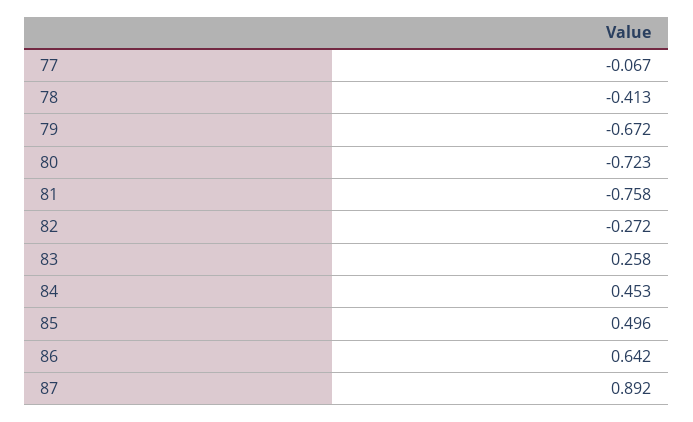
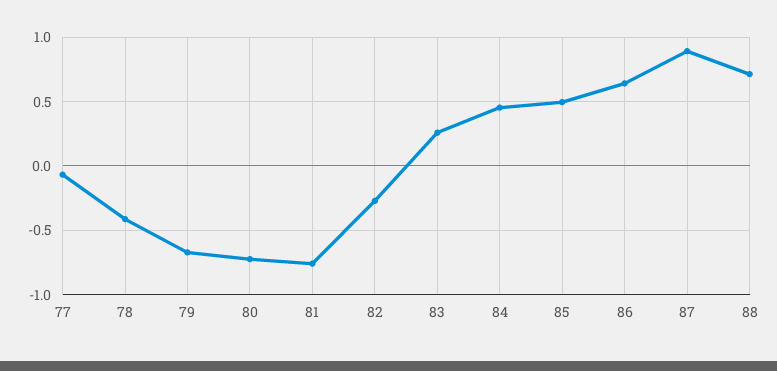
  {
    "77": -0.067,
    "78": -0.413,
    "79": -0.672,
    "80": -0.723,
    "81": -0.758,
    "82": -0.272,
    "83": 0.258,
    "84": 0.453,
    "85": 0.496,
    "86": 0.642,
-   "87": 0.892
+   "87": 0.892,
+   "88": 0.7
  }

